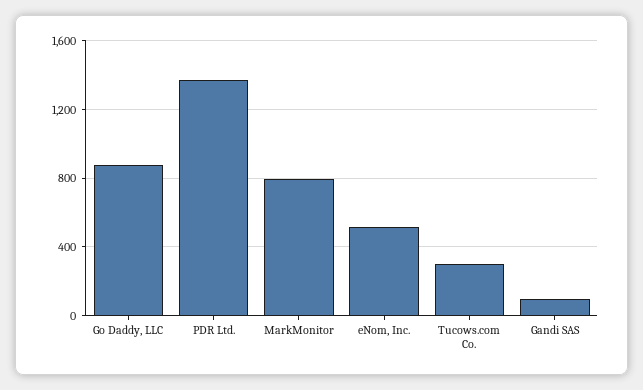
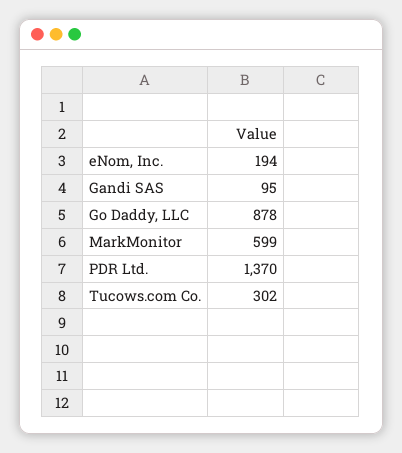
  {
    "Go Daddy, LLC": 878,
    "PDR Ltd.": 1370,
-   "MarkMonitor": 800,
+   "MarkMonitor": 599,
-   "eNom, Inc.": 500,
+   "eNom, Inc.": 194,
    "Tucows.com Co.": 302,
    "Gandi SAS": 95
  }

